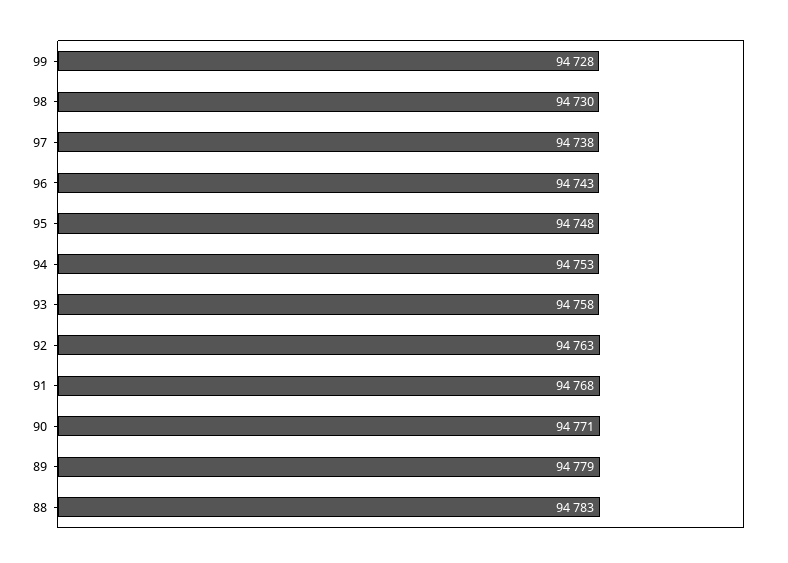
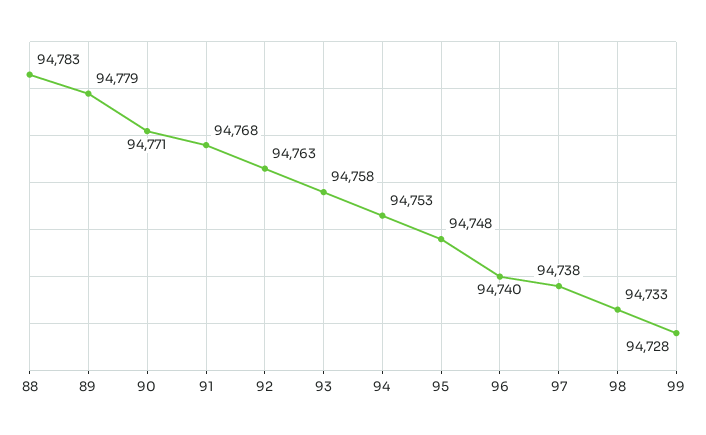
  {
    "99": 94728,
-   "98": 94730,
+   "98": 94733,
    "97": 94738,
-   "96": 94743,
+   "96": 94740,
    "95": 94748,
    "94": 94753,
    "93": 94758,
    "92": 94763,
    "91": 94768,
    "90": 94771,
    "89": 94779,
    "88": 94783
  }

